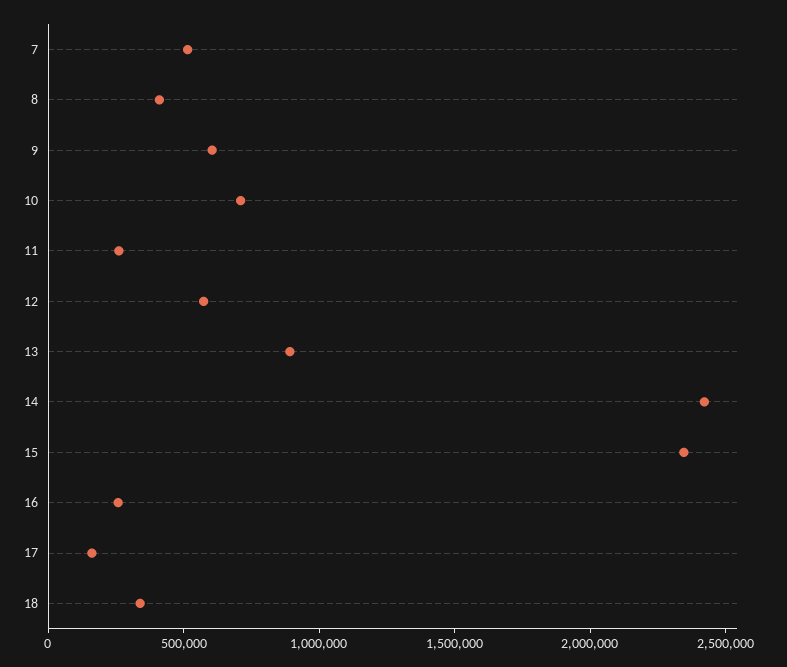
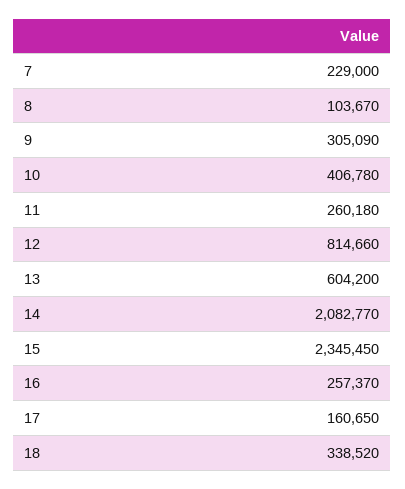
  {
-   "7": 500000,
+   "7": 229000,
-   "8": 400000,
+   "8": 103670,
-   "9": 600000,
+   "9": 305090,
-   "10": 700000,
+   "10": 406780,
    "11": 260180,
-   "12": 600000,
+   "12": 814660,
-   "13": 900000,
+   "13": 604200,
-   "14": 2400000,
+   "14": 2082770,
    "15": 2345450,
    "16": 257370,
    "17": 160650,
    "18": 338520
  }

